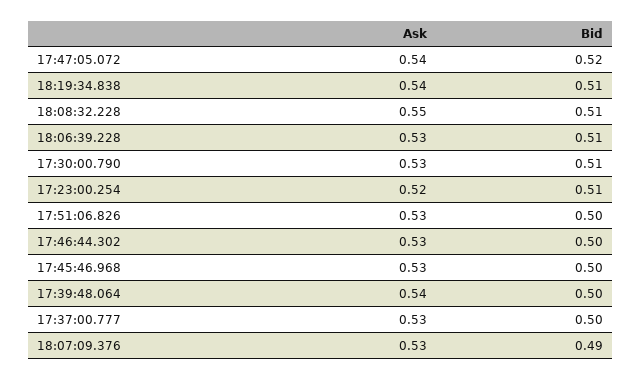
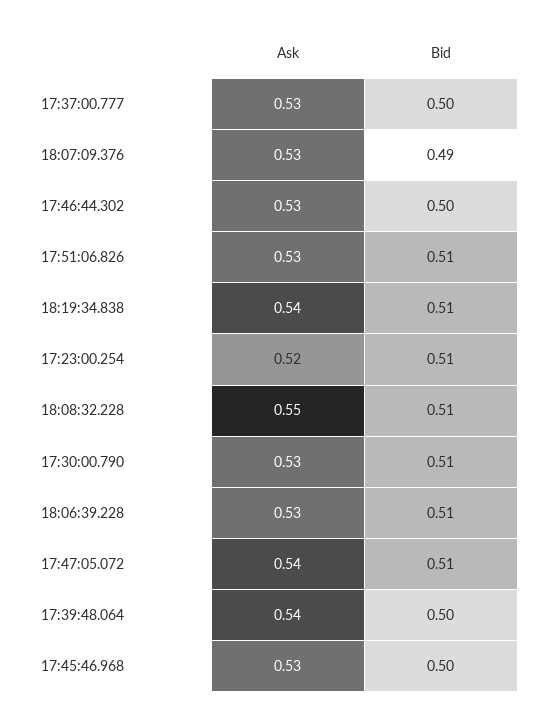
  {
    "Ask": {
      "17:47:05.072": 0.54,
      "18:19:34.838": 0.54,
      "18:08:32.228": 0.55,
      "18:06:39.228": 0.53,
      "17:30:00.790": 0.53,
      "17:23:00.254": 0.52,
      "17:51:06.826": 0.53,
      "17:46:44.302": 0.53,
      "17:45:46.968": 0.53,
      "17:39:48.064": 0.54,
      "17:37:00.777": 0.53,
      "18:07:09.376": 0.53
    },
    "Bid": {
-     "17:47:05.072": 0.52,
+     "17:47:05.072": 0.51,
      "18:19:34.838": 0.51,
      "18:08:32.228": 0.51,
      "18:06:39.228": 0.51,
      "17:30:00.790": 0.51,
      "17:23:00.254": 0.51,
-     "17:51:06.826": 0.5,
+     "17:51:06.826": 0.51,
      "17:46:44.302": 0.5,
      "17:45:46.968": 0.5,
      "17:39:48.064": 0.5,
      "17:37:00.777": 0.5,
      "18:07:09.376": 0.49
    }
  }

